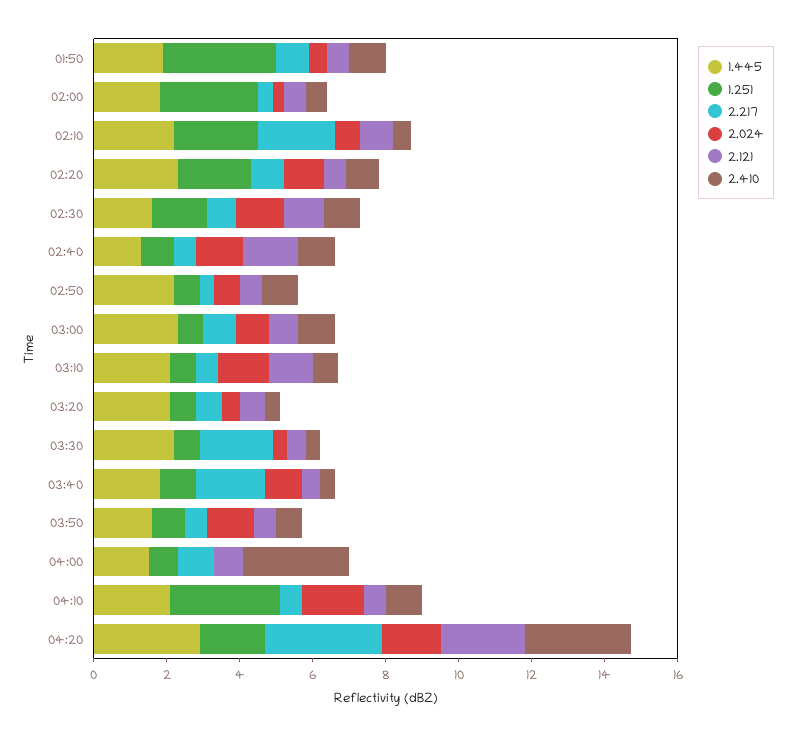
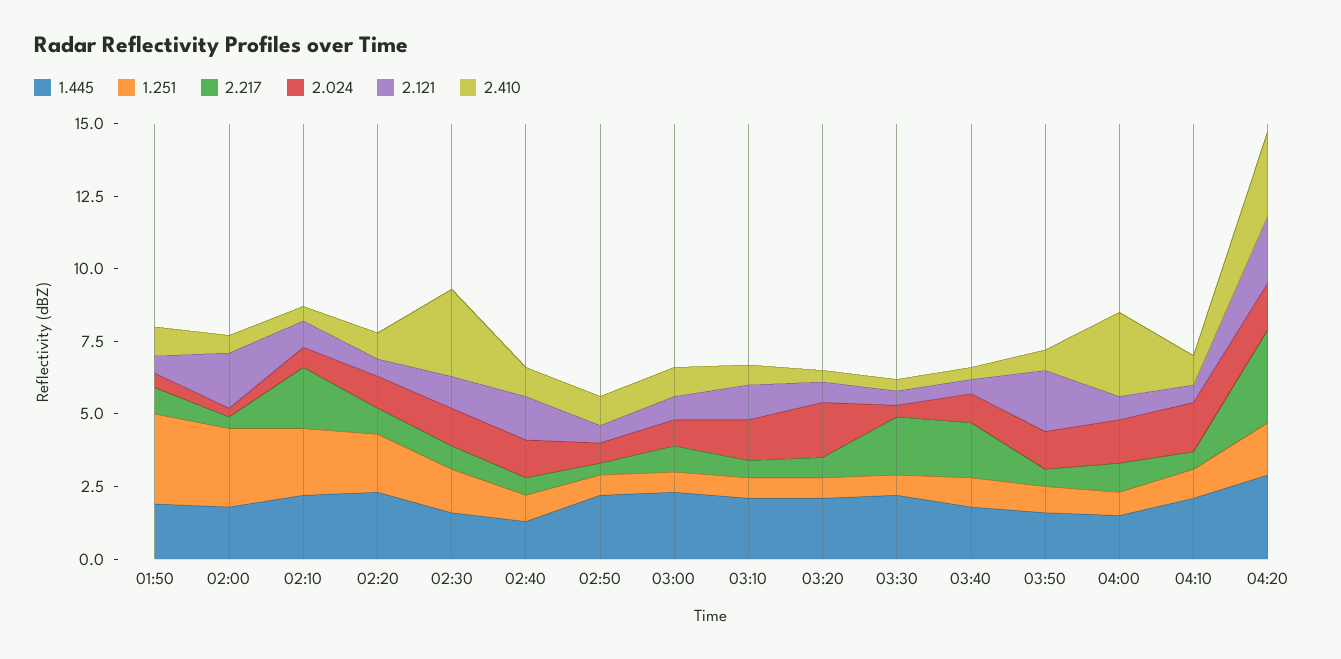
  {
    "1.445": {
      "01:50": 2,
      "02:00": 2,
      "02:10": 2,
      "02:20": 2.5,
      "02:30": 1.5,
      "02:40": 1.5,
      "02:50": 2,
      "03:00": 2.5,
      "03:10": 2,
      "03:20": 2,
      "03:30": 2,
      "03:40": 2,
      "03:50": 1.5,
      "04:00": 1.5,
      "04:10": 2,
      "04:20": 3
    },
    "1.251": {
      "01:50": 3,
      "02:00": 2.5,
      "02:10": 2.5,
      "02:20": 2,
      "02:30": 1.5,
      "02:40": 1,
      "02:50": 0.5,
      "03:00": 0.5,
      "03:10": 0.5,
      "03:20": 0.5,
      "03:30": 0.5,
      "03:40": 1,
      "03:50": 1,
      "04:00": 1,
-     "04:10": 3,
+     "04:10": 1,
      "04:20": 2
    },
    "2.217": {
      "01:50": 1,
      "02:00": 0.5,
      "02:10": 2,
      "02:20": 1,
      "02:30": 1,
      "02:40": 0.5,
      "02:50": 0.5,
      "03:00": 1,
      "03:10": 0.5,
      "03:20": 0.5,
      "03:30": 2,
      "03:40": 2,
      "03:50": 0.5,
      "04:00": 1,
      "04:10": 0.5,
      "04:20": 3
    },
    "2.024": {
      "01:50": 0.5,
      "02:00": 0.5,
      "02:10": 0.5,
      "02:20": 1,
      "02:30": 1.5,
      "02:40": 1.5,
      "02:50": 0.5,
      "03:00": 1,
      "03:10": 1.5,
-     "03:20": 0.5,
+     "03:20": 2,
      "03:30": 0.5,
      "03:40": 1,
      "03:50": 1.5,
-     "04:00": 0,
+     "04:00": 1.5,
      "04:10": 1.5,
      "04:20": 1.5
    },
    "2.121": {
      "01:50": 0.5,
-     "02:00": 0.5,
+     "02:00": 2,
      "02:10": 1,
      "02:20": 0.5,
      "02:30": 1,
      "02:40": 1.5,
      "02:50": 0.5,
      "03:00": 1,
      "03:10": 1,
      "03:20": 0.5,
      "03:30": 0.5,
      "03:40": 0.5,
-     "03:50": 0.5,
+     "03:50": 2,
      "04:00": 1,
      "04:10": 0.5,
      "04:20": 2.5
    },
    "2.410": {
      "01:50": 1,
      "02:00": 0.5,
      "02:10": 0.5,
      "02:20": 1,
-     "02:30": 1,
+     "02:30": 3,
      "02:40": 1,
      "02:50": 1,
      "03:00": 1,
      "03:10": 0.5,
      "03:20": 0.5,
      "03:30": 0.5,
      "03:40": 0.5,
      "03:50": 0.5,
      "04:00": 3,
      "04:10": 1,
      "04:20": 3
    }
  }

